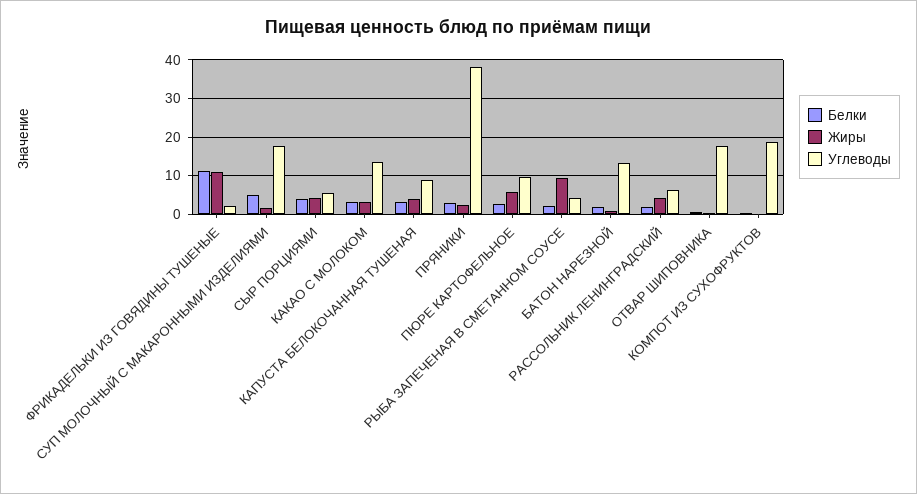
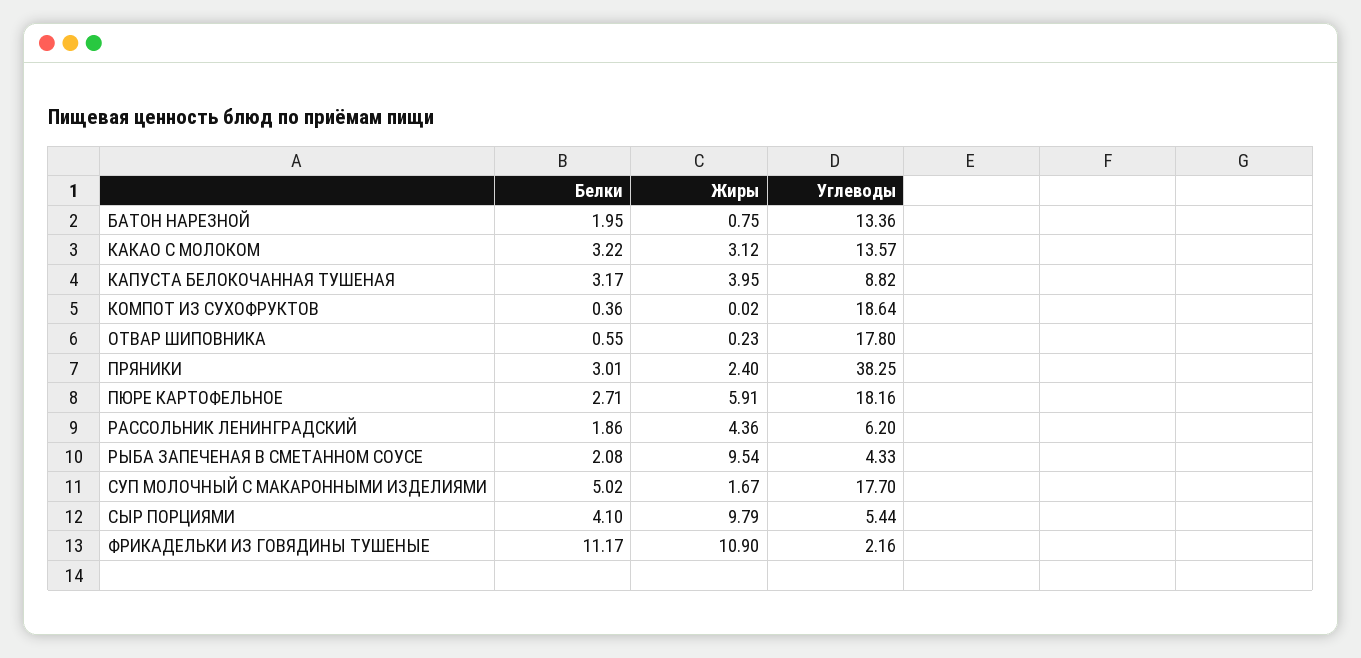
  {
    "Белки": {
      "ФРИКАДЕЛЬКИ ИЗ ГОВЯДИНЫ ТУШЕНЫЕ": 11.17,
      "СУП МОЛОЧНЫЙ С МАКАРОННЫМИ ИЗДЕЛИЯМИ": 5.02,
      "СЫР ПОРЦИЯМИ": 4.1,
      "КАКАО С МОЛОКОМ": 3.22,
      "КАПУСТА БЕЛОКОЧАННАЯ ТУШЕНАЯ": 3.17,
      "ПРЯНИКИ": 3.01,
      "ПЮРЕ КАРТОФЕЛЬНОЕ": 2.71,
      "РЫБА ЗАПЕЧЕНАЯ В СМЕТАННОМ СОУСЕ": 2.08,
      "БАТОН НАРЕЗНОЙ": 1.95,
      "РАССОЛЬНИК ЛЕНИНГРАДСКИЙ": 1.86,
      "ОТВАР ШИПОВНИКА": 0.55,
      "КОМПОТ ИЗ СУХОФРУКТОВ": 0.36
    },
    "Жиры": {
      "ФРИКАДЕЛЬКИ ИЗ ГОВЯДИНЫ ТУШЕНЫЕ": 10.9,
      "СУП МОЛОЧНЫЙ С МАКАРОННЫМИ ИЗДЕЛИЯМИ": 1.67,
-     "СЫР ПОРЦИЯМИ": 4,
+     "СЫР ПОРЦИЯМИ": 9.79,
      "КАКАО С МОЛОКОМ": 3.12,
      "КАПУСТА БЕЛОКОЧАННАЯ ТУШЕНАЯ": 3.95,
      "ПРЯНИКИ": 2.4,
      "ПЮРЕ КАРТОФЕЛЬНОЕ": 5.91,
      "РЫБА ЗАПЕЧЕНАЯ В СМЕТАННОМ СОУСЕ": 9.54,
      "БАТОН НАРЕЗНОЙ": 0.75,
      "РАССОЛЬНИК ЛЕНИНГРАДСКИЙ": 4.36,
      "ОТВАР ШИПОВНИКА": 0.23,
      "КОМПОТ ИЗ СУХОФРУКТОВ": 0.02
    },
    "Углеводы": {
      "ФРИКАДЕЛЬКИ ИЗ ГОВЯДИНЫ ТУШЕНЫЕ": 2.16,
      "СУП МОЛОЧНЫЙ С МАКАРОННЫМИ ИЗДЕЛИЯМИ": 17.7,
      "СЫР ПОРЦИЯМИ": 5.44,
      "КАКАО С МОЛОКОМ": 13.57,
      "КАПУСТА БЕЛОКОЧАННАЯ ТУШЕНАЯ": 8.82,
      "ПРЯНИКИ": 38.25,
-     "ПЮРЕ КАРТОФЕЛЬНОЕ": 10,
+     "ПЮРЕ КАРТОФЕЛЬНОЕ": 18.16,
      "РЫБА ЗАПЕЧЕНАЯ В СМЕТАННОМ СОУСЕ": 4.33,
      "БАТОН НАРЕЗНОЙ": 13.36,
      "РАССОЛЬНИК ЛЕНИНГРАДСКИЙ": 6.2,
      "ОТВАР ШИПОВНИКА": 17.8,
      "КОМПОТ ИЗ СУХОФРУКТОВ": 18.64
    }
  }

